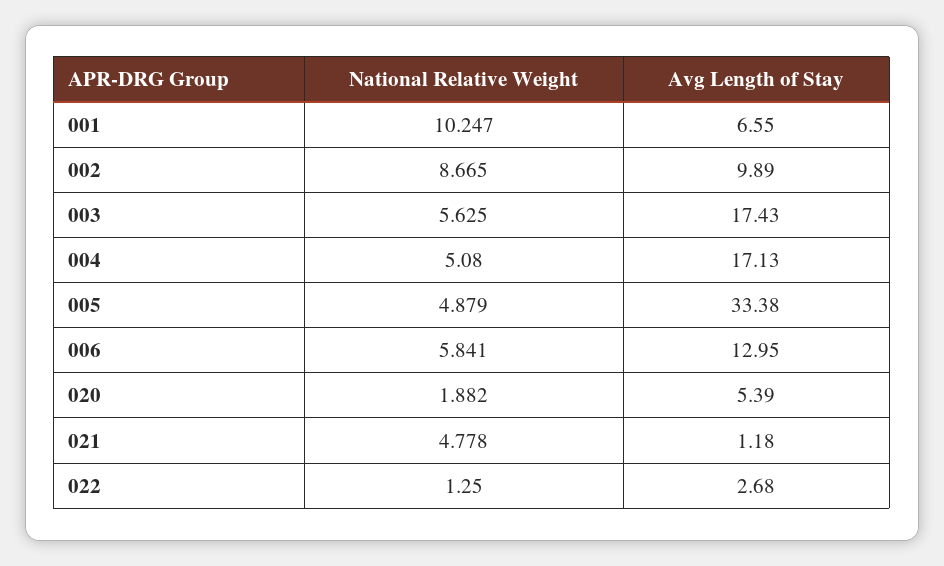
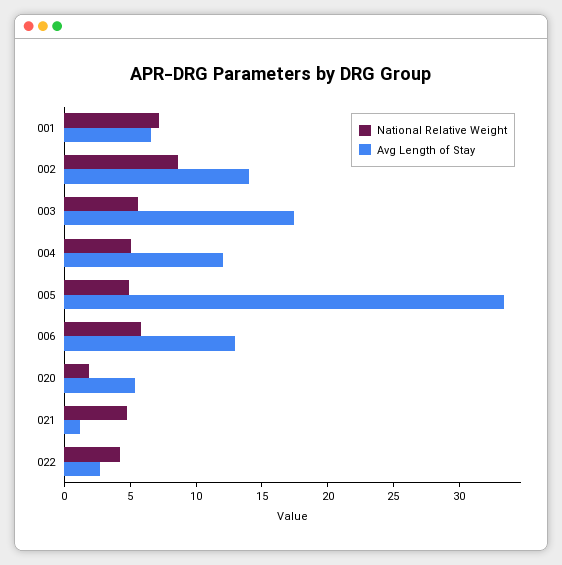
  {
    "National Relative Weight": {
-     "001": 10.247,
+     "001": 7,
      "002": 8.665,
      "003": 5.625,
      "004": 5.08,
      "005": 4.879,
      "006": 5.841,
      "020": 1.882,
      "021": 4.778,
-     "022": 1.25
+     "022": 4
    },
    "Avg Length of Stay": {
      "001": 6.55,
-     "002": 9.89,
+     "002": 14,
      "003": 17.43,
-     "004": 17.13,
+     "004": 12,
      "005": 33.38,
      "006": 12.95,
      "020": 5.39,
      "021": 1.18,
      "022": 2.68
    }
  }

